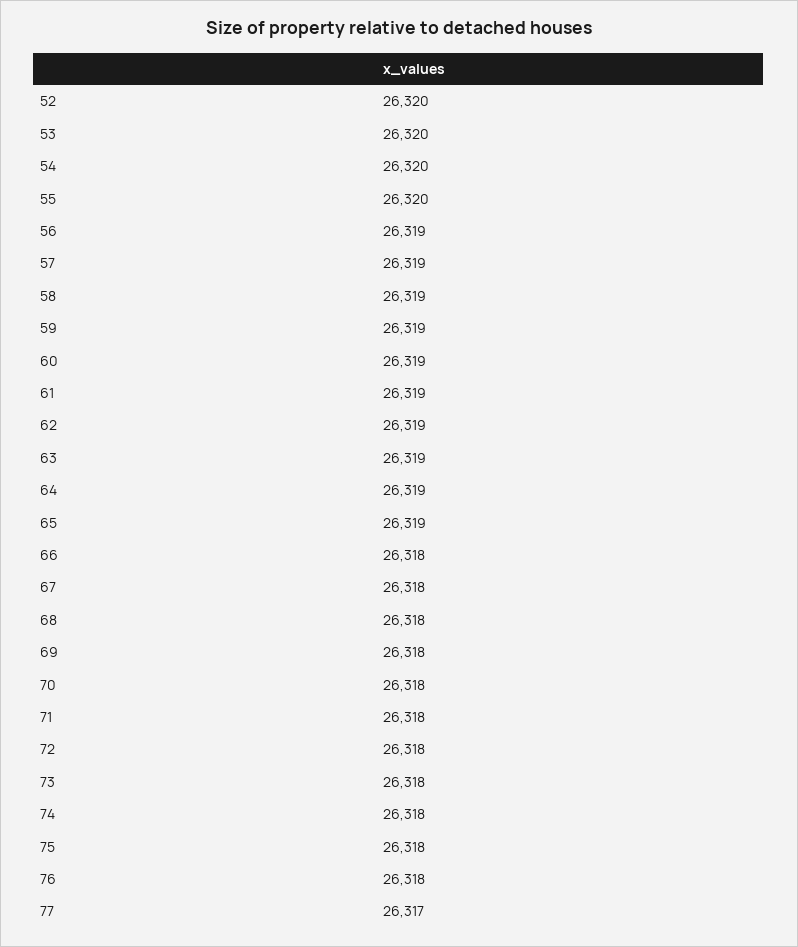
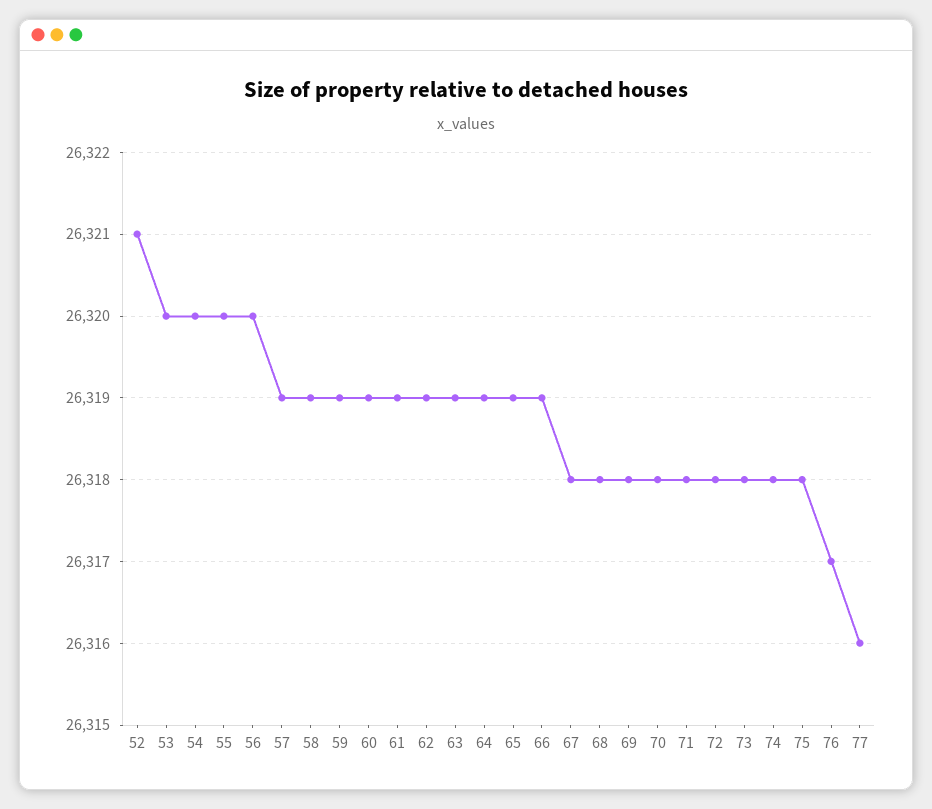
  {
-   "52": 26320,
+   "52": 26321,
    "53": 26320,
    "54": 26320,
    "55": 26320,
-   "56": 26319,
+   "56": 26320,
    "57": 26319,
    "58": 26319,
    "59": 26319,
    "60": 26319,
    "61": 26319,
    "62": 26319,
    "63": 26319,
    "64": 26319,
    "65": 26319,
-   "66": 26318,
+   "66": 26319,
    "67": 26318,
    "68": 26318,
    "69": 26318,
    "70": 26318,
    "71": 26318,
    "72": 26318,
    "73": 26318,
    "74": 26318,
    "75": 26318,
-   "76": 26318,
+   "76": 26317,
-   "77": 26317
+   "77": 26316
  }

